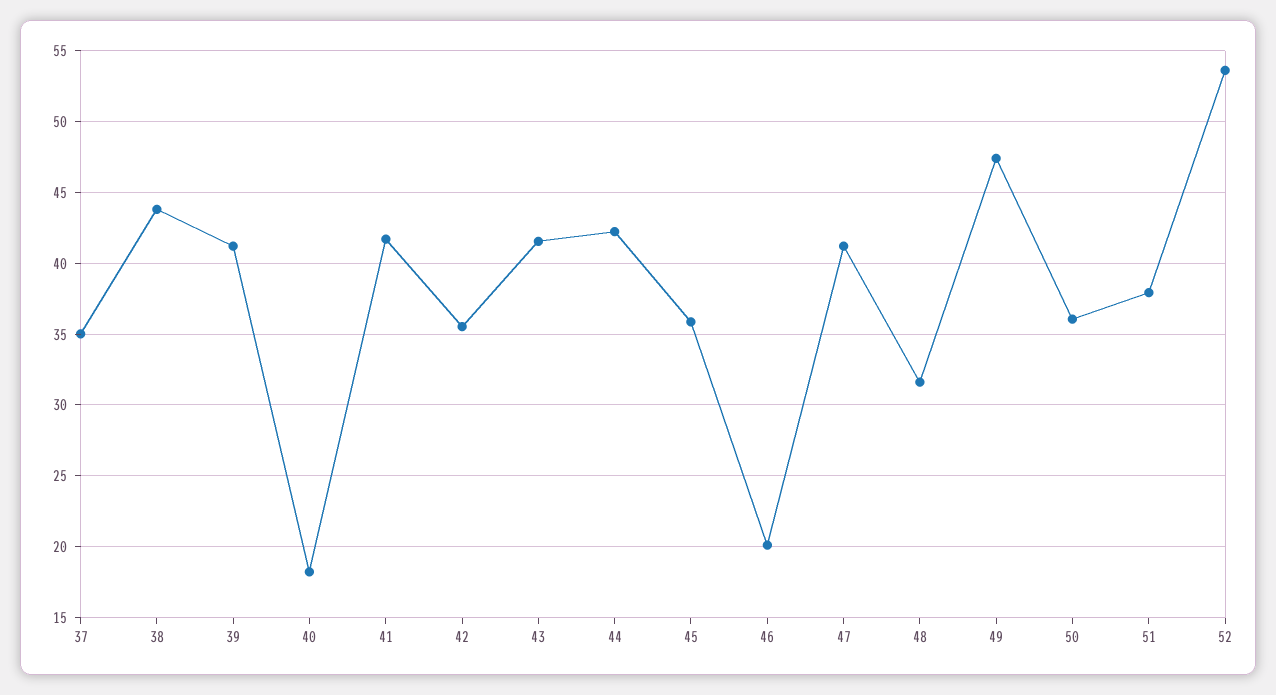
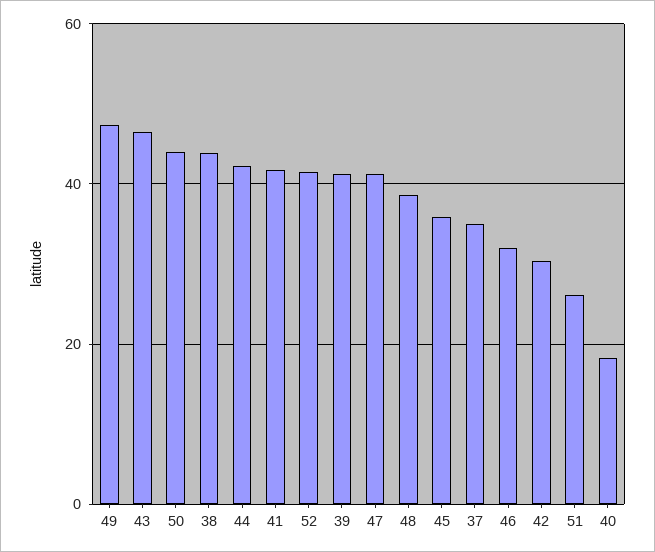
  {
    "37": 35,
    "38": 44,
    "39": 41,
    "40": 18,
    "41": 41.5,
-   "42": 35.5,
+   "42": 30,
-   "43": 41.5,
+   "43": 46,
    "44": 42,
    "45": 36,
-   "46": 20,
+   "46": 32,
    "47": 41,
-   "48": 31.5,
+   "48": 38,
    "49": 47.5,
-   "50": 36,
+   "50": 44,
-   "51": 38,
+   "51": 26,
-   "52": 53.5
+   "52": 42
  }

